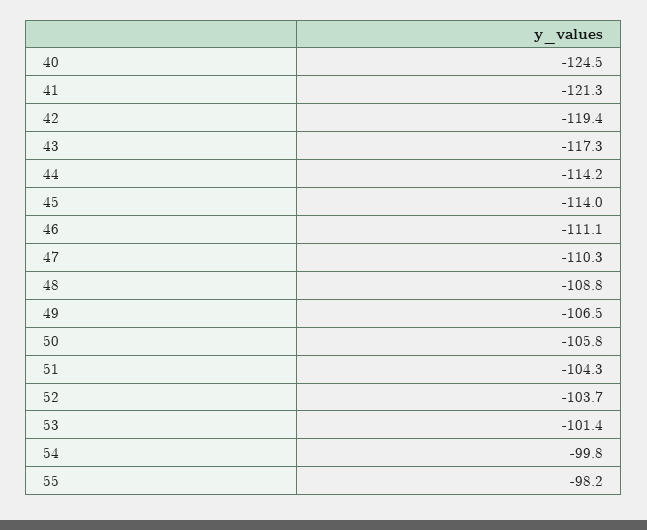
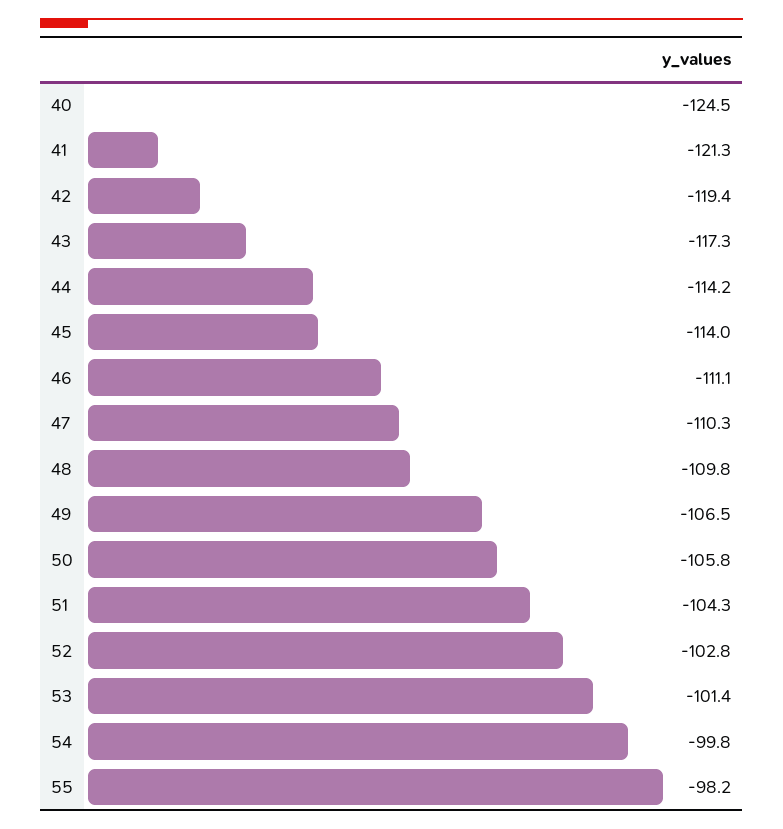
  {
    "40": -124.5,
    "41": -121.3,
    "42": -119.4,
    "43": -117.3,
    "44": -114.2,
    "45": -114,
    "46": -111.1,
    "47": -110.3,
-   "48": -108.8,
+   "48": -109.8,
    "49": -106.5,
    "50": -105.8,
    "51": -104.3,
-   "52": -103.7,
+   "52": -102.8,
    "53": -101.4,
    "54": -99.8,
    "55": -98.2
  }

